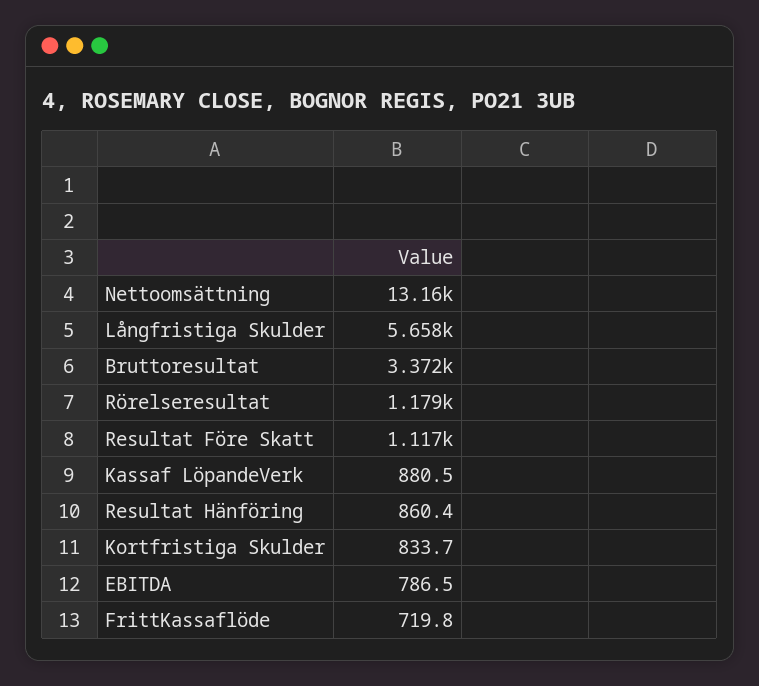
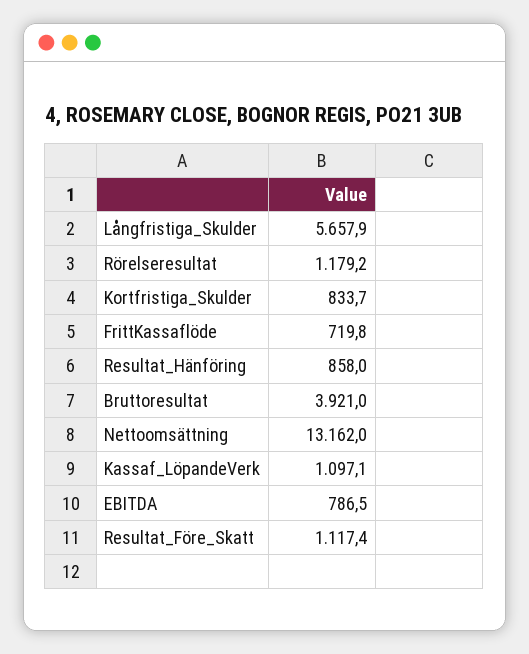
  {
    "Nettoomsättning": 13162,
    "Långfristiga Skulder": 5657.9,
-   "Bruttoresultat": 3372,
+   "Bruttoresultat": 3921,
    "Rörelseresultat": 1179.2,
    "Resultat Före Skatt": 1117.4,
-   "Kassaf LöpandeVerk": 880.5,
+   "Kassaf LöpandeVerk": 1097.1,
-   "Resultat Hänföring": 860.4,
+   "Resultat Hänföring": 858,
    "Kortfristiga Skulder": 833.7,
    "EBITDA": 786.5,
    "FrittKassaflöde": 719.8
  }

